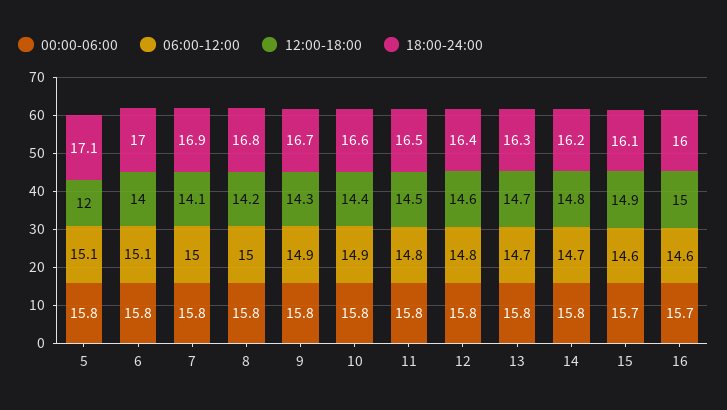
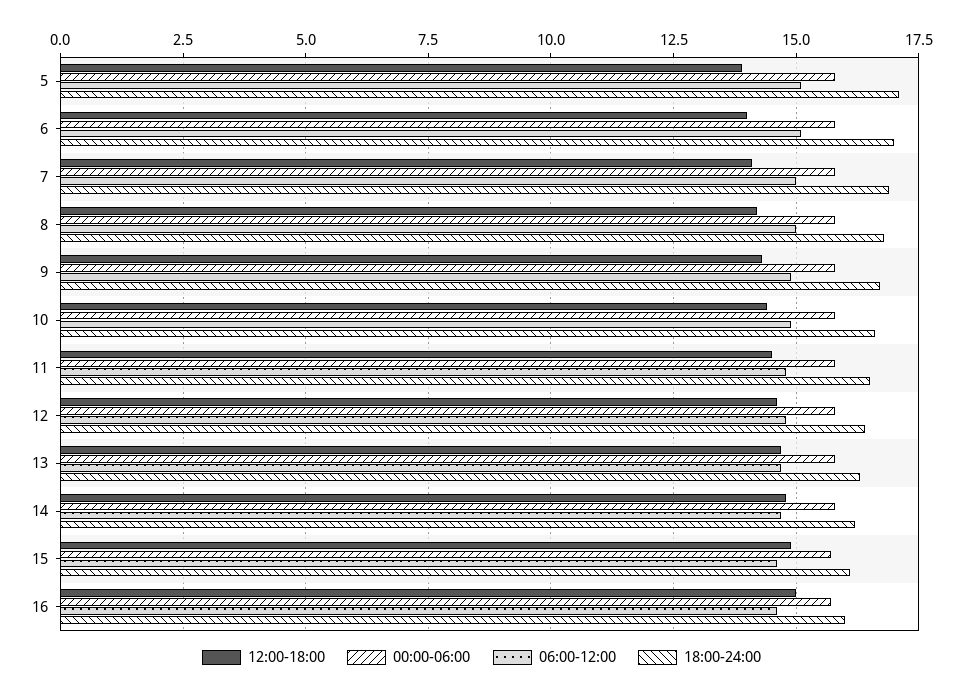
  {
    "00:00-06:00": {
      "5": 15.8,
      "6": 15.8,
      "7": 15.8,
      "8": 15.8,
      "9": 15.8,
      "10": 15.8,
      "11": 15.8,
      "12": 15.8,
      "13": 15.8,
      "14": 15.8,
      "15": 15.7,
      "16": 15.7
    },
    "06:00-12:00": {
      "5": 15.1,
      "6": 15.1,
      "7": 15,
      "8": 15,
      "9": 14.9,
      "10": 14.9,
      "11": 14.8,
      "12": 14.8,
      "13": 14.7,
      "14": 14.7,
      "15": 14.6,
      "16": 14.6
    },
    "12:00-18:00": {
-     "5": 12,
+     "5": 14,
      "6": 14,
      "7": 14.1,
      "8": 14.2,
      "9": 14.3,
      "10": 14.4,
      "11": 14.5,
      "12": 14.6,
      "13": 14.7,
      "14": 14.8,
      "15": 14.9,
      "16": 15
    },
    "18:00-24:00": {
      "5": 17.1,
      "6": 17,
      "7": 16.9,
      "8": 16.8,
      "9": 16.7,
      "10": 16.6,
      "11": 16.5,
      "12": 16.4,
      "13": 16.3,
      "14": 16.2,
      "15": 16.1,
      "16": 16
    }
  }

